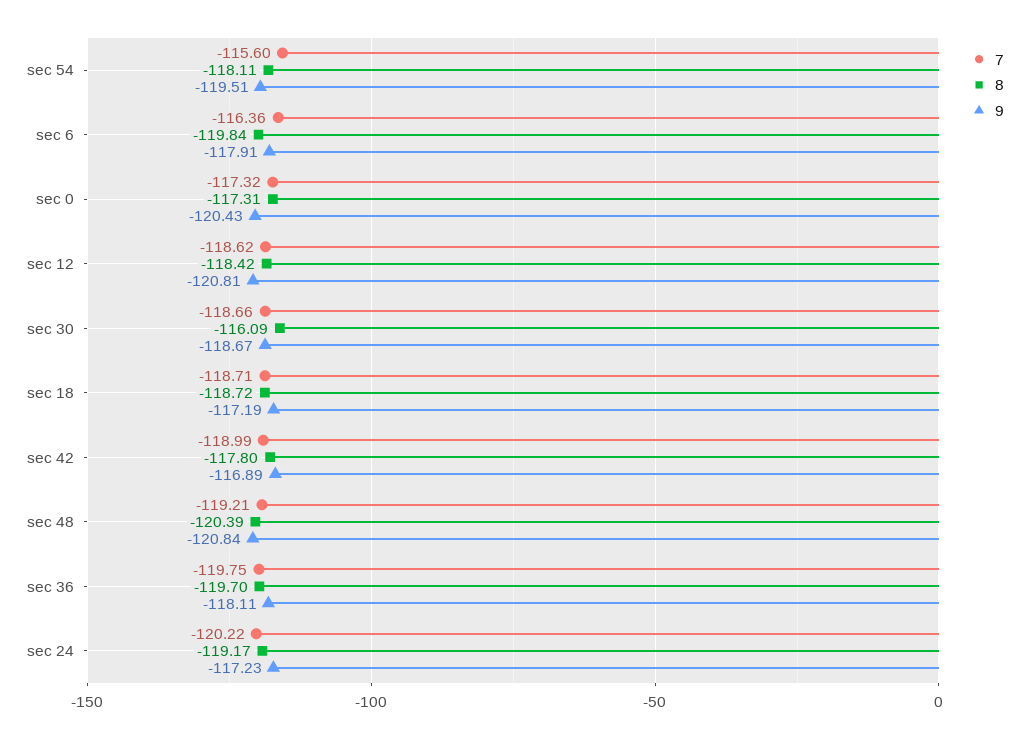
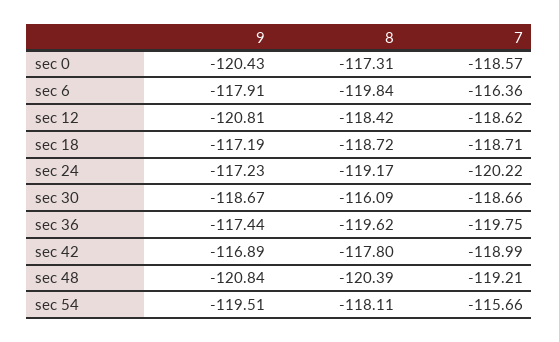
  {
    "7": {
-     "sec 54": -115.6,
+     "sec 54": -115.66,
      "sec 6": -116.36,
-     "sec 0": -117.32,
+     "sec 0": -118.57,
      "sec 12": -118.62,
      "sec 30": -118.66,
      "sec 18": -118.71,
      "sec 42": -118.99,
      "sec 48": -119.21,
      "sec 36": -119.75,
      "sec 24": -120.22
    },
    "8": {
      "sec 54": -118.11,
      "sec 6": -119.84,
      "sec 0": -117.31,
      "sec 12": -118.42,
      "sec 30": -116.09,
      "sec 18": -118.72,
      "sec 42": -117.8,
      "sec 48": -120.39,
-     "sec 36": -119.7,
+     "sec 36": -119.62,
      "sec 24": -119.17
    },
    "9": {
      "sec 54": -119.51,
      "sec 6": -117.91,
      "sec 0": -120.43,
      "sec 12": -120.81,
      "sec 30": -118.67,
      "sec 18": -117.19,
      "sec 42": -116.89,
      "sec 48": -120.84,
-     "sec 36": -118.11,
+     "sec 36": -117.44,
      "sec 24": -117.23
    }
  }

